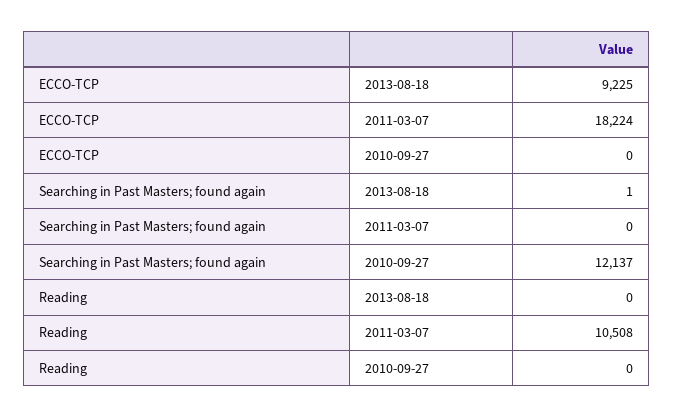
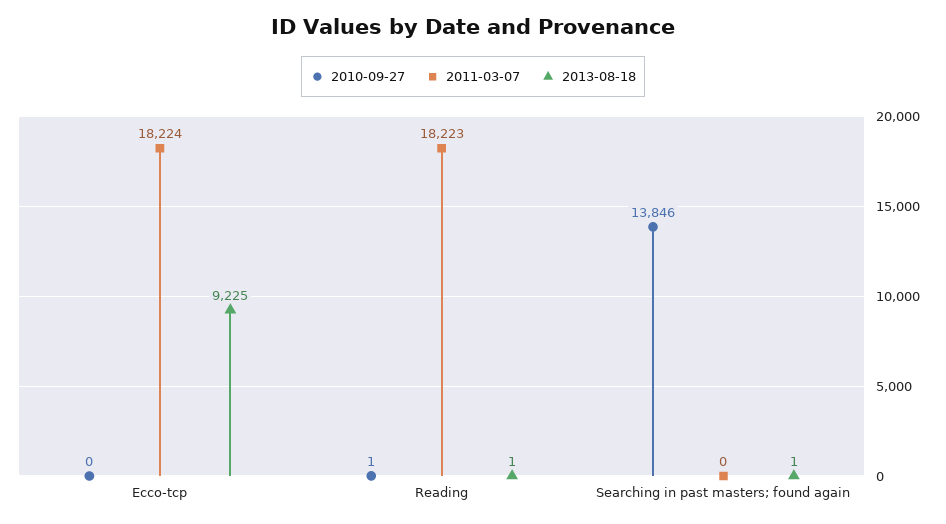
  {
    "2013-08-18": {
      "ECCO-TCP": 9225,
      "Searching in Past Masters; found again": 1,
-     "Reading": 0
+     "Reading": 1
    },
    "2011-03-07": {
      "ECCO-TCP": 18224,
      "Searching in Past Masters; found again": 0,
-     "Reading": 10508
+     "Reading": 18223
    },
    "2010-09-27": {
      "ECCO-TCP": 0,
-     "Searching in Past Masters; found again": 12137,
+     "Searching in Past Masters; found again": 13846,
-     "Reading": 0
+     "Reading": 1
    }
  }

